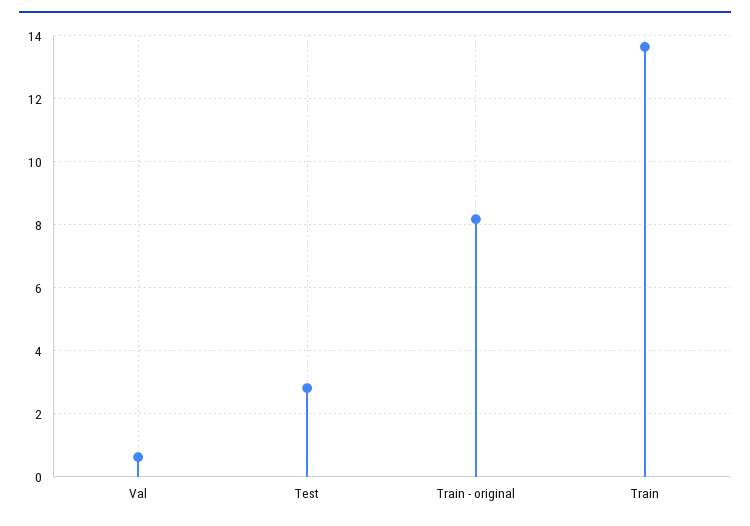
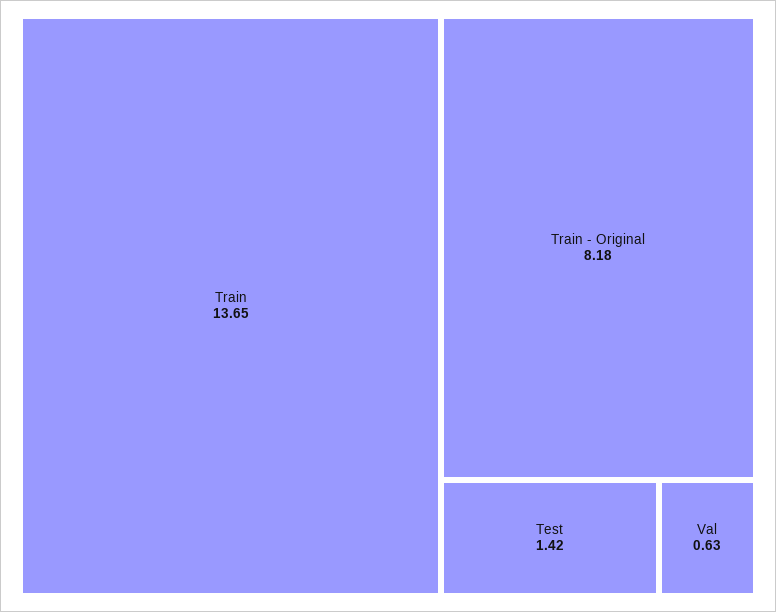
  {
    "Val": 0.63,
-   "Test": 2.8,
+   "Test": 1.42,
    "Train - original": 8.18,
    "Train": 13.65
  }

